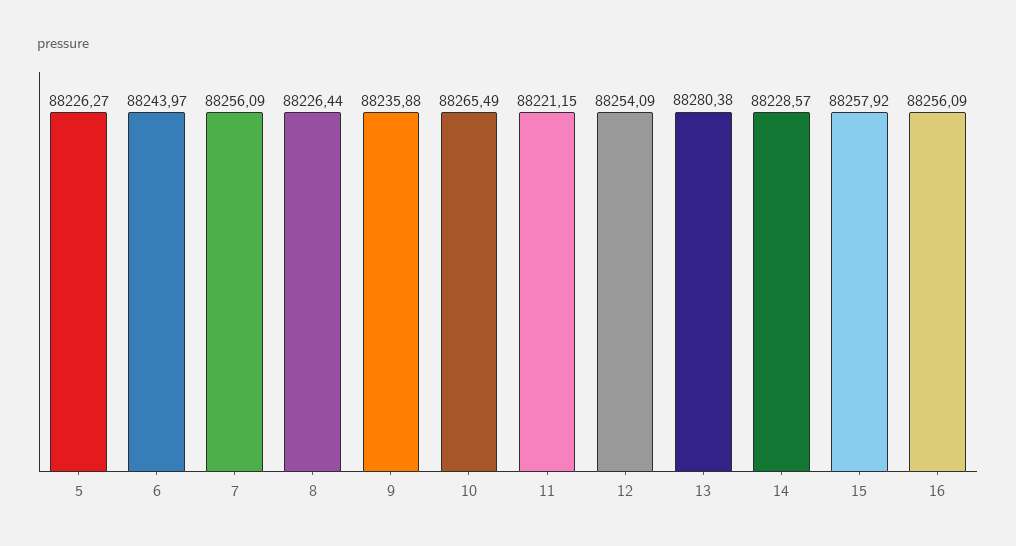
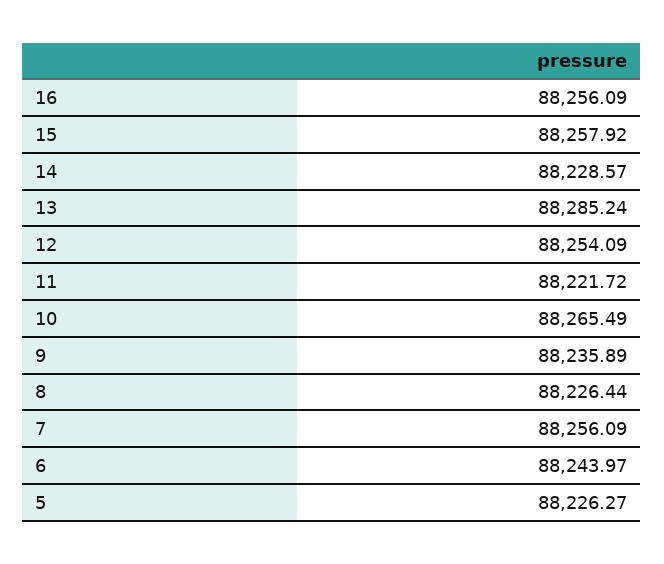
  {
    "5": 88226.27,
    "6": 88243.97,
    "7": 88256.09,
    "8": 88226.44,
-   "9": 88235.88,
+   "9": 88235.89,
    "10": 88265.49,
-   "11": 88221.15,
+   "11": 88221.72,
    "12": 88254.09,
-   "13": 88280.38,
+   "13": 88285.24,
    "14": 88228.57,
    "15": 88257.92,
    "16": 88256.09
  }

